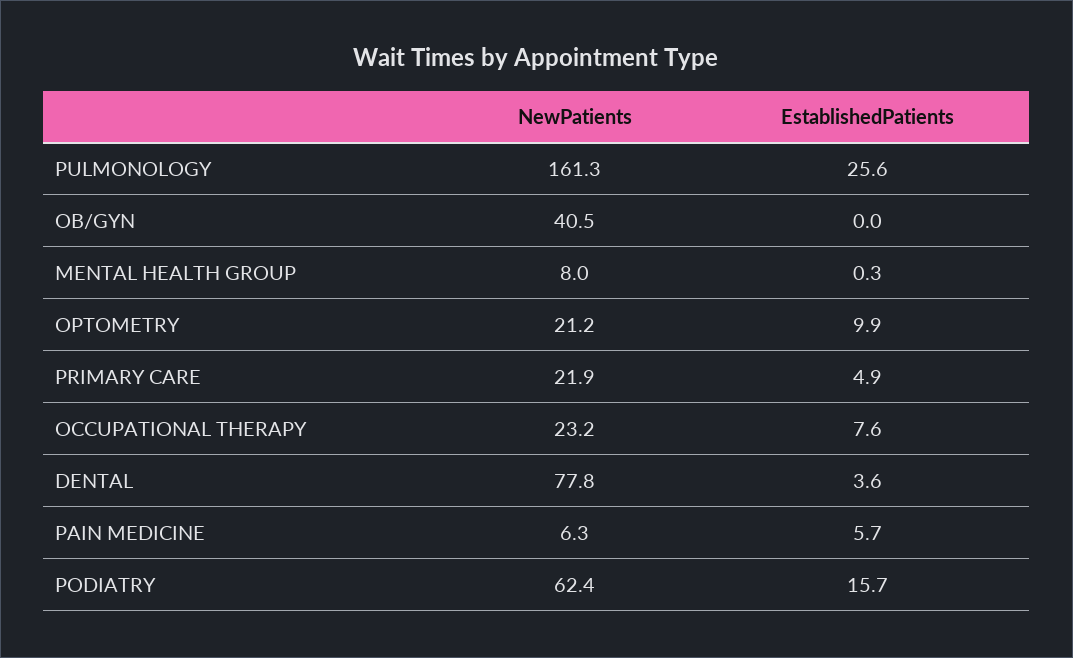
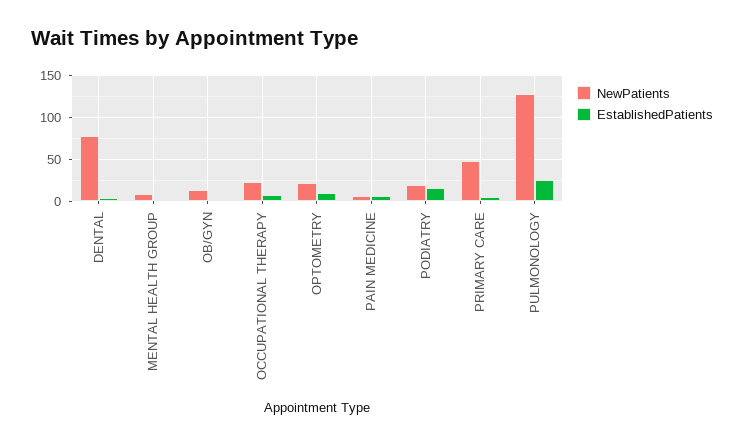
  {
    "NewPatients": {
-     "PULMONOLOGY": 161.3,
+     "PULMONOLOGY": 130,
-     "OB/GYN": 40.5,
+     "OB/GYN": 10,
      "MENTAL HEALTH GROUP": 8,
      "OPTOMETRY": 21.2,
-     "PRIMARY CARE": 21.9,
+     "PRIMARY CARE": 50,
      "OCCUPATIONAL THERAPY": 23.2,
      "DENTAL": 77.8,
      "PAIN MEDICINE": 6.3,
-     "PODIATRY": 62.4
+     "PODIATRY": 20
    },
    "EstablishedPatients": {
      "PULMONOLOGY": 25.6,
      "OB/GYN": 0,
      "MENTAL HEALTH GROUP": 0.3,
      "OPTOMETRY": 9.9,
      "PRIMARY CARE": 4.9,
      "OCCUPATIONAL THERAPY": 7.6,
      "DENTAL": 3.6,
      "PAIN MEDICINE": 5.7,
      "PODIATRY": 15.7
    }
  }

